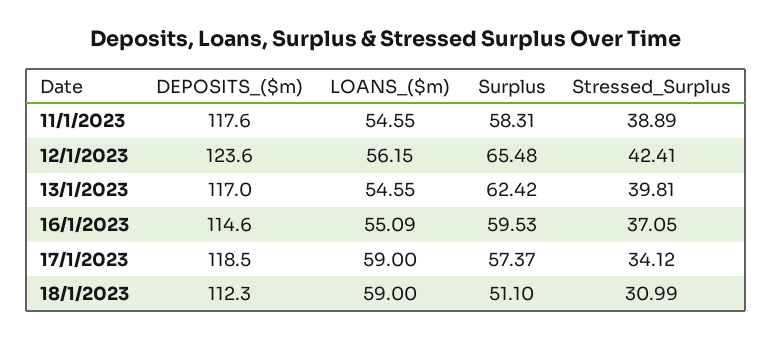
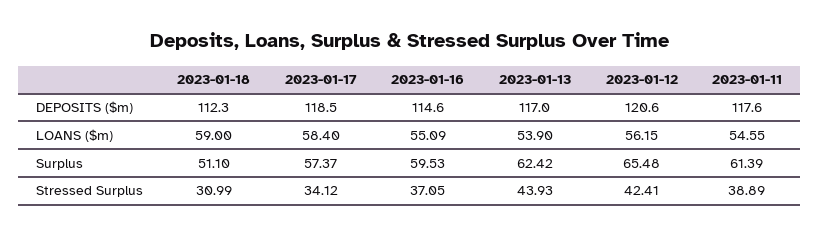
  {
    "DEPOSITS_($m)": {
      "11/1/2023": 117.6,
-     "12/1/2023": 123.6,
+     "12/1/2023": 120.6,
      "13/1/2023": 117,
      "16/1/2023": 114.6,
      "17/1/2023": 118.5,
      "18/1/2023": 112.3
    },
    "LOANS_($m)": {
      "11/1/2023": 54.55,
      "12/1/2023": 56.15,
-     "13/1/2023": 54.55,
+     "13/1/2023": 53.9,
      "16/1/2023": 55.09,
-     "17/1/2023": 59,
+     "17/1/2023": 58.4,
      "18/1/2023": 59
    },
    "Surplus": {
-     "11/1/2023": 58.31,
+     "11/1/2023": 61.39,
      "12/1/2023": 65.48,
      "13/1/2023": 62.42,
      "16/1/2023": 59.53,
      "17/1/2023": 57.37,
      "18/1/2023": 51.1
    },
    "Stressed_Surplus": {
      "11/1/2023": 38.89,
      "12/1/2023": 42.41,
-     "13/1/2023": 39.81,
+     "13/1/2023": 43.93,
      "16/1/2023": 37.05,
      "17/1/2023": 34.12,
      "18/1/2023": 30.99
    }
  }

